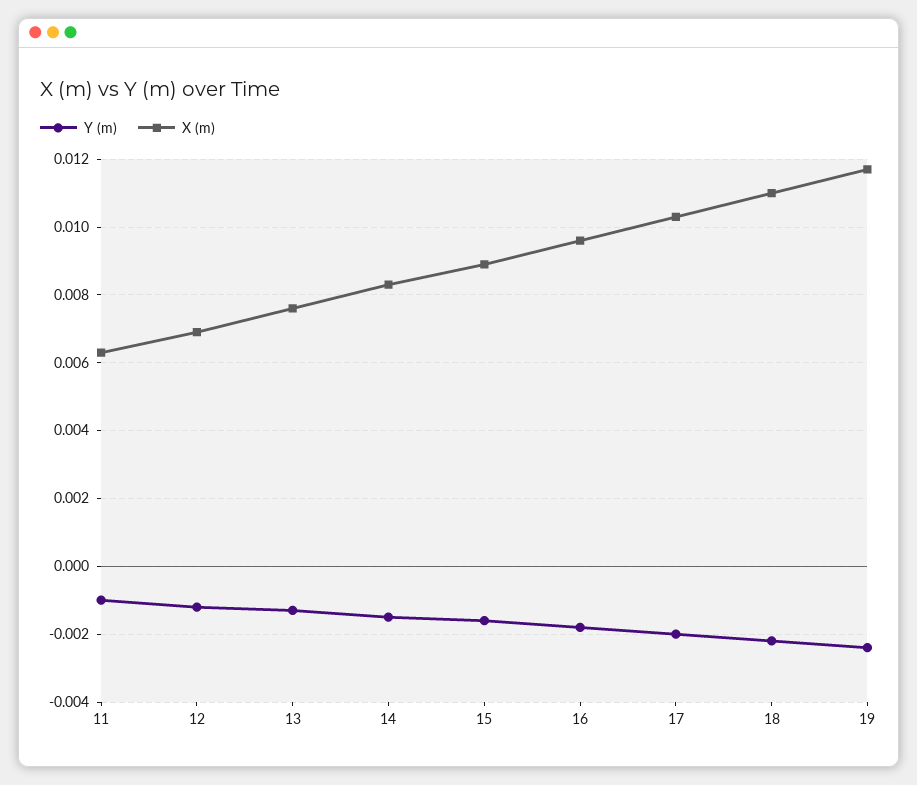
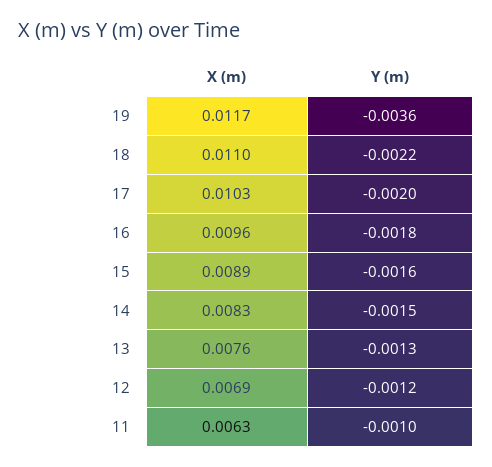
  {
    "Y (m)": {
      "11": -0.001,
      "12": -0.0012,
      "13": -0.0013,
      "14": -0.0015,
      "15": -0.0016,
      "16": -0.0018,
      "17": -0.002,
      "18": -0.0022,
-     "19": -0.0025
+     "19": -0.0036
    },
    "X (m)": {
      "11": 0.0063,
      "12": 0.0069,
      "13": 0.0076,
      "14": 0.0083,
      "15": 0.0089,
      "16": 0.0096,
      "17": 0.0103,
      "18": 0.011,
      "19": 0.0117
    }
  }

